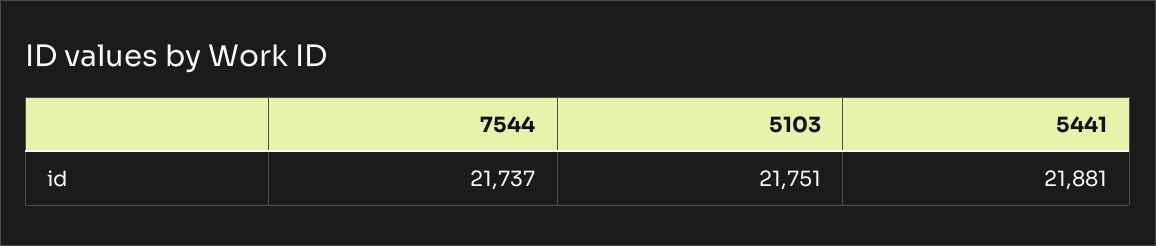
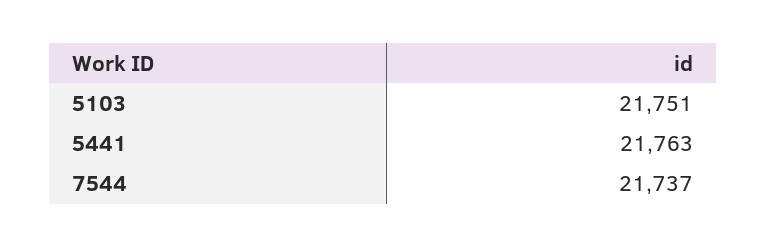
  {
    "7544": 21737,
    "5103": 21751,
-   "5441": 21881
+   "5441": 21763
  }

